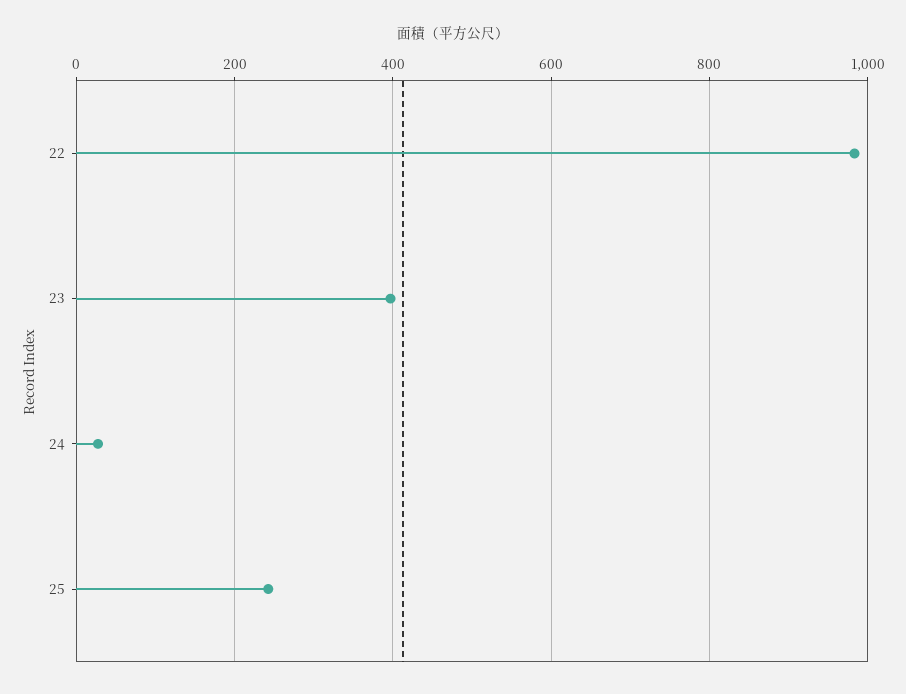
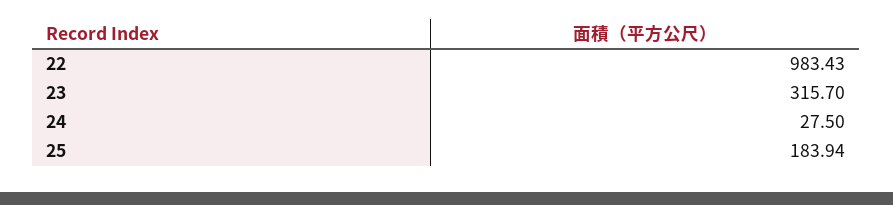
  {
    "22": 983.43,
-   "23": 400,
+   "23": 315.7,
    "24": 27.5,
-   "25": 240
+   "25": 183.94
  }

